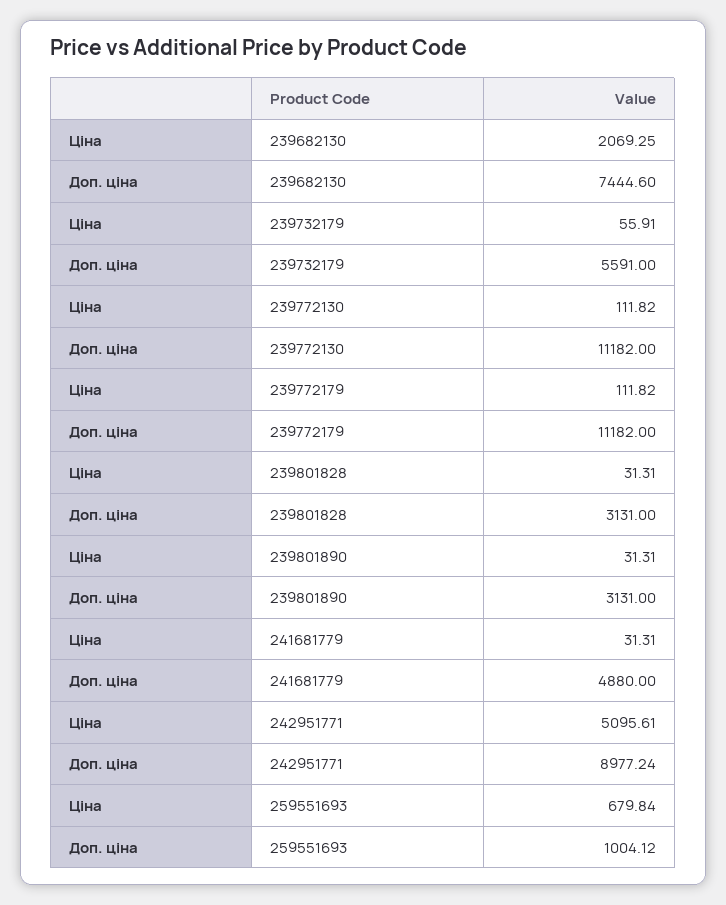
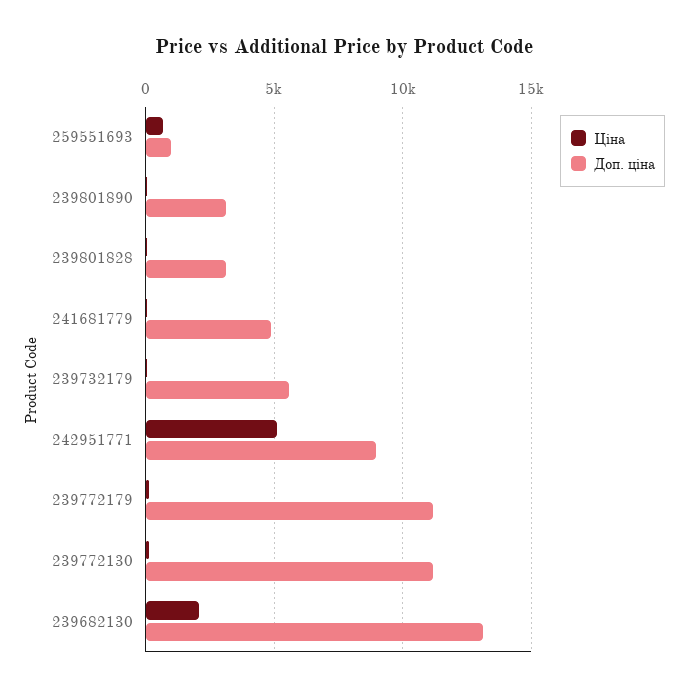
  {
    "Ціна": {
      "239682130": 2069.25,
      "239732179": 55.91,
      "239772130": 111.82,
      "239772179": 111.82,
      "239801828": 31.31,
      "239801890": 31.31,
      "241681779": 31.31,
      "242951771": 5095.61,
      "259551693": 679.84
    },
    "Доп. ціна": {
-     "239682130": 7444.6,
+     "239682130": 13000,
      "239732179": 5591,
      "239772130": 11182,
      "239772179": 11182,
      "239801828": 3131,
      "239801890": 3131,
      "241681779": 4880,
      "242951771": 8977.24,
      "259551693": 1004.12
    }
  }

